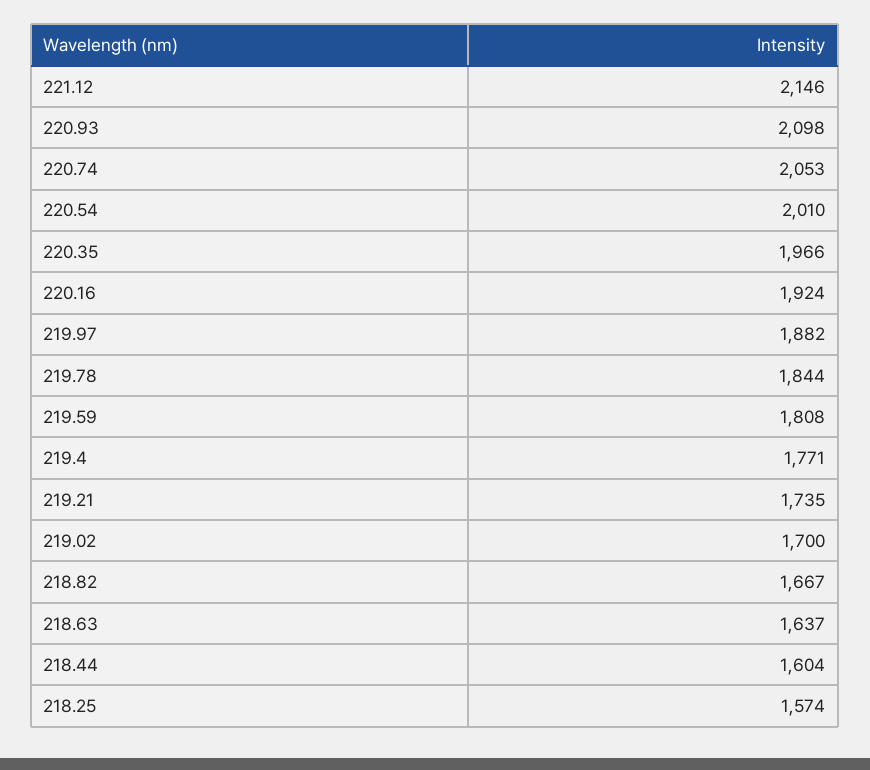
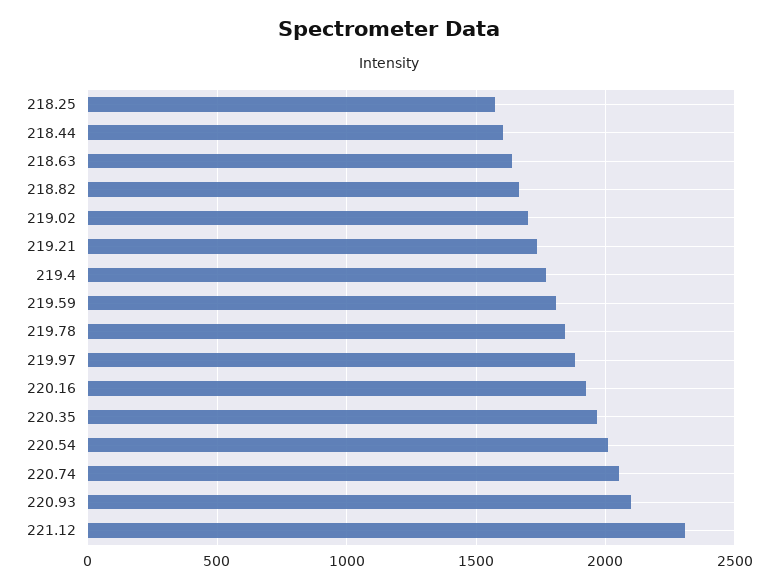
  {
-   "221.12": 2146,
+   "221.12": 2300,
    "220.93": 2098,
    "220.74": 2053,
    "220.54": 2010,
    "220.35": 1966,
    "220.16": 1924,
    "219.97": 1882,
    "219.78": 1844,
    "219.59": 1808,
    "219.4": 1771,
    "219.21": 1735,
    "219.02": 1700,
    "218.82": 1667,
    "218.63": 1637,
    "218.44": 1604,
    "218.25": 1574
  }

